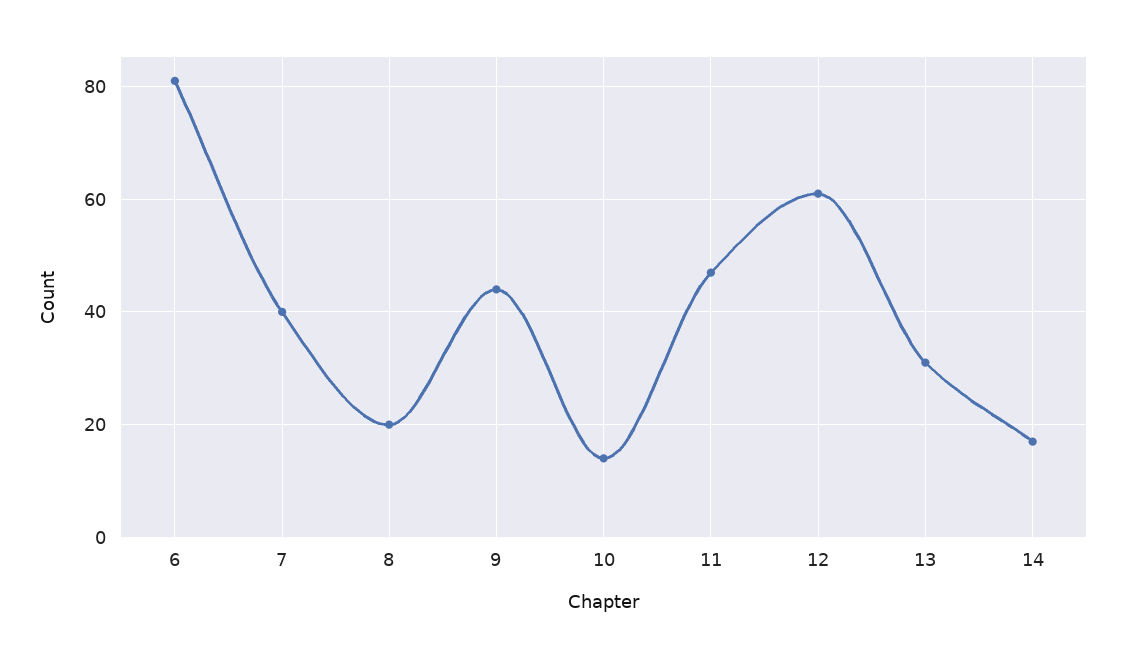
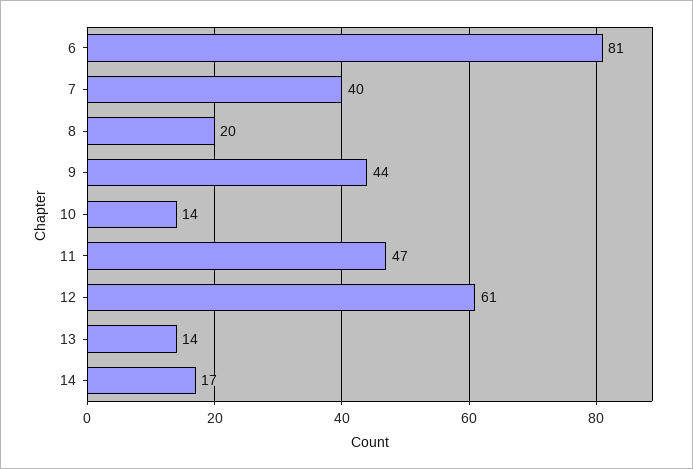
  {
    "6": 81,
    "7": 40,
    "8": 20,
    "9": 44,
    "10": 14,
    "11": 47,
    "12": 61,
-   "13": 30,
+   "13": 14,
    "14": 17
  }

